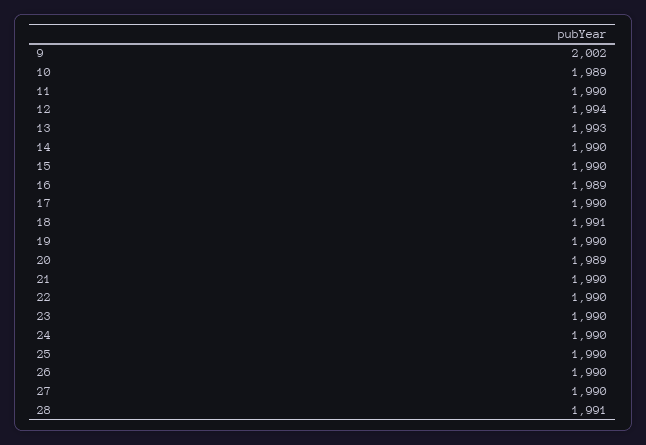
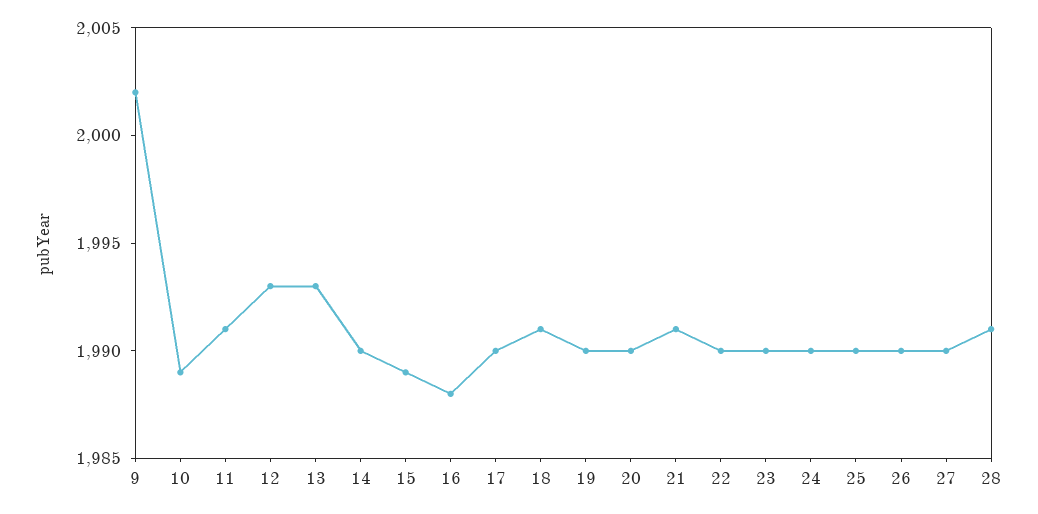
  {
    "9": 2002,
    "10": 1989,
-   "11": 1990,
+   "11": 1991,
-   "12": 1994,
+   "12": 1993,
    "13": 1993,
    "14": 1990,
-   "15": 1990,
+   "15": 1989,
-   "16": 1989,
+   "16": 1988,
    "17": 1990,
    "18": 1991,
    "19": 1990,
-   "20": 1989,
+   "20": 1990,
-   "21": 1990,
+   "21": 1991,
    "22": 1990,
    "23": 1990,
    "24": 1990,
    "25": 1990,
    "26": 1990,
    "27": 1990,
    "28": 1991
  }

